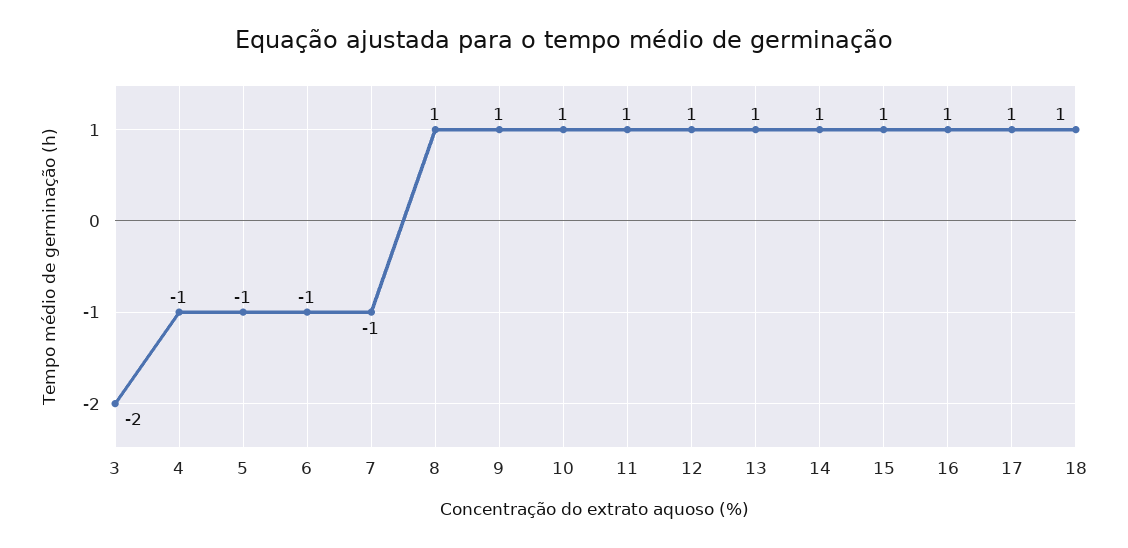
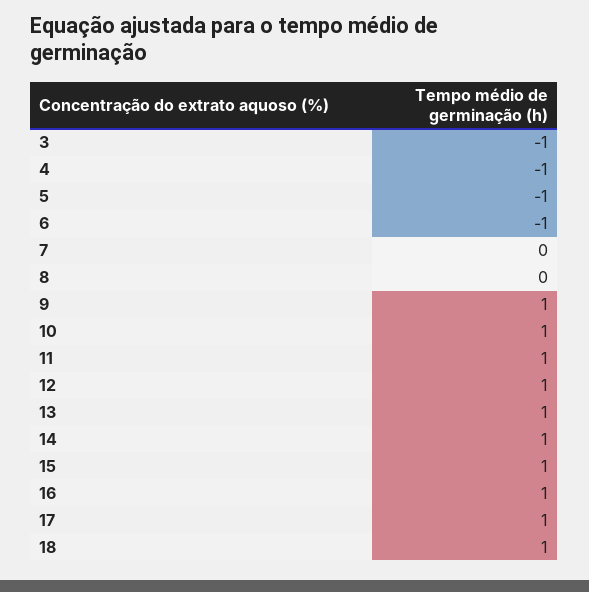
  {
-   "3": -2,
+   "3": -1,
    "4": -1,
    "5": -1,
    "6": -1,
-   "7": -1,
+   "7": 0,
-   "8": 1,
+   "8": 0,
    "9": 1,
    "10": 1,
    "11": 1,
    "12": 1,
    "13": 1,
    "14": 1,
    "15": 1,
    "16": 1,
    "17": 1,
    "18": 1
  }

